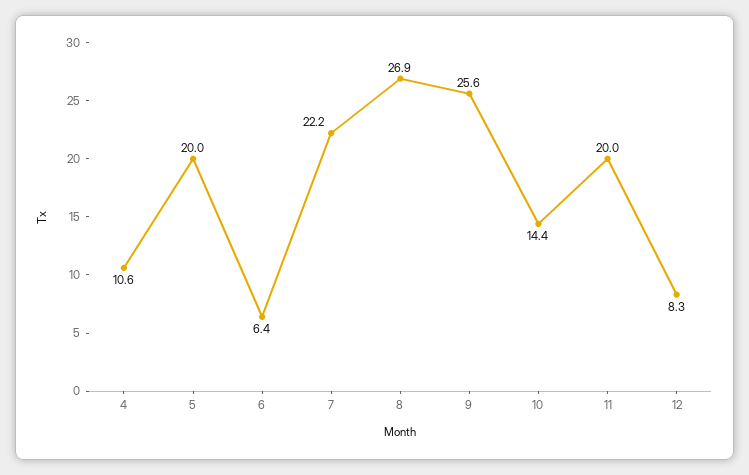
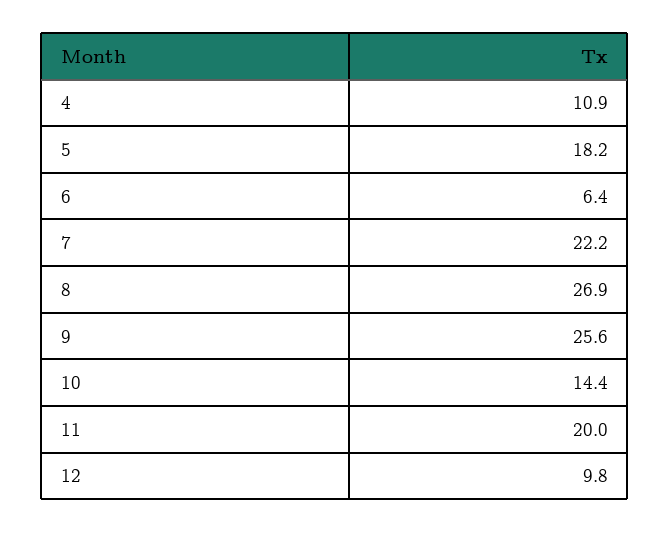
  {
-   "4": 10.6,
+   "4": 10.9,
-   "5": 20,
+   "5": 18.2,
    "6": 6.4,
    "7": 22.2,
    "8": 26.9,
    "9": 25.6,
    "10": 14.4,
    "11": 20,
-   "12": 8.3
+   "12": 9.8
  }

